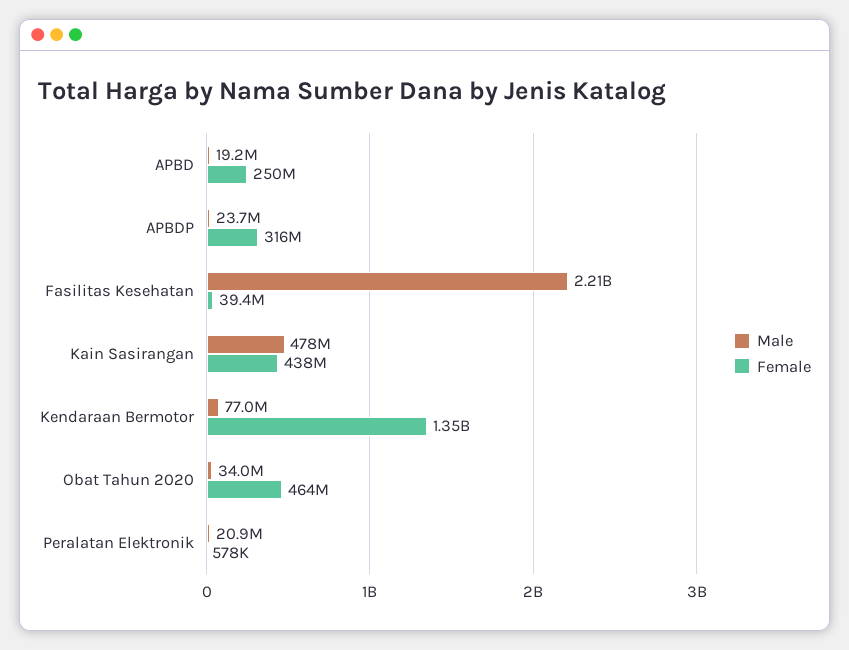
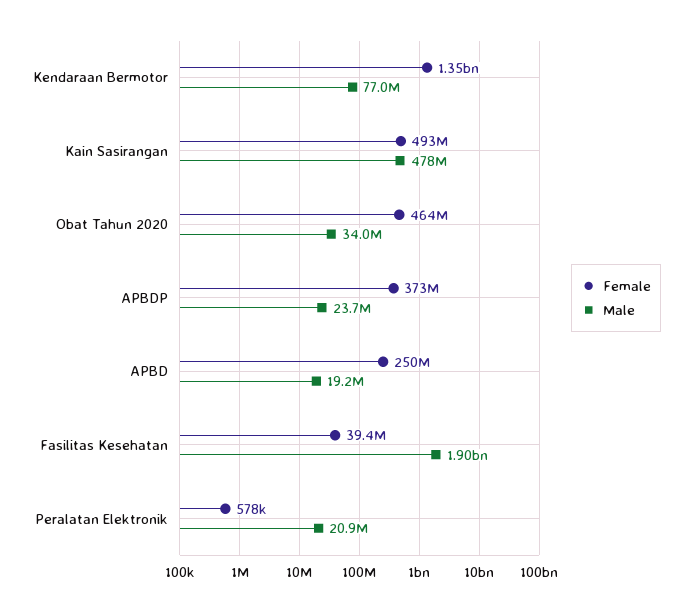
  {
    "Male": {
      "APBD": 19200000,
      "APBDP": 23700000,
-     "Fasilitas Kesehatan": 2210000000,
+     "Fasilitas Kesehatan": 1900000000,
      "Kain Sasirangan": 478000000,
      "Kendaraan Bermotor": 77000000,
      "Obat Tahun 2020": 34000000,
      "Peralatan Elektronik": 20900000
    },
    "Female": {
      "APBD": 250000000,
-     "APBDP": 316000000,
+     "APBDP": 373000000,
      "Fasilitas Kesehatan": 39400000,
-     "Kain Sasirangan": 438000000,
+     "Kain Sasirangan": 493000000,
      "Kendaraan Bermotor": 1350000000,
      "Obat Tahun 2020": 464000000,
      "Peralatan Elektronik": 578000
    }
  }

